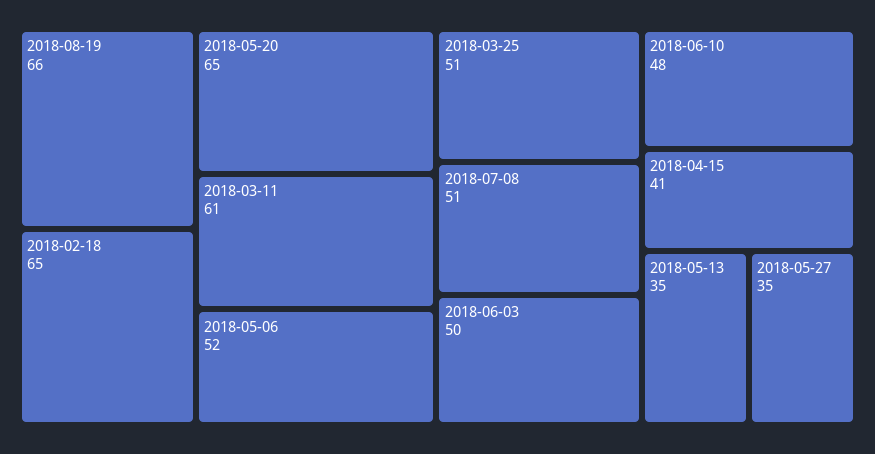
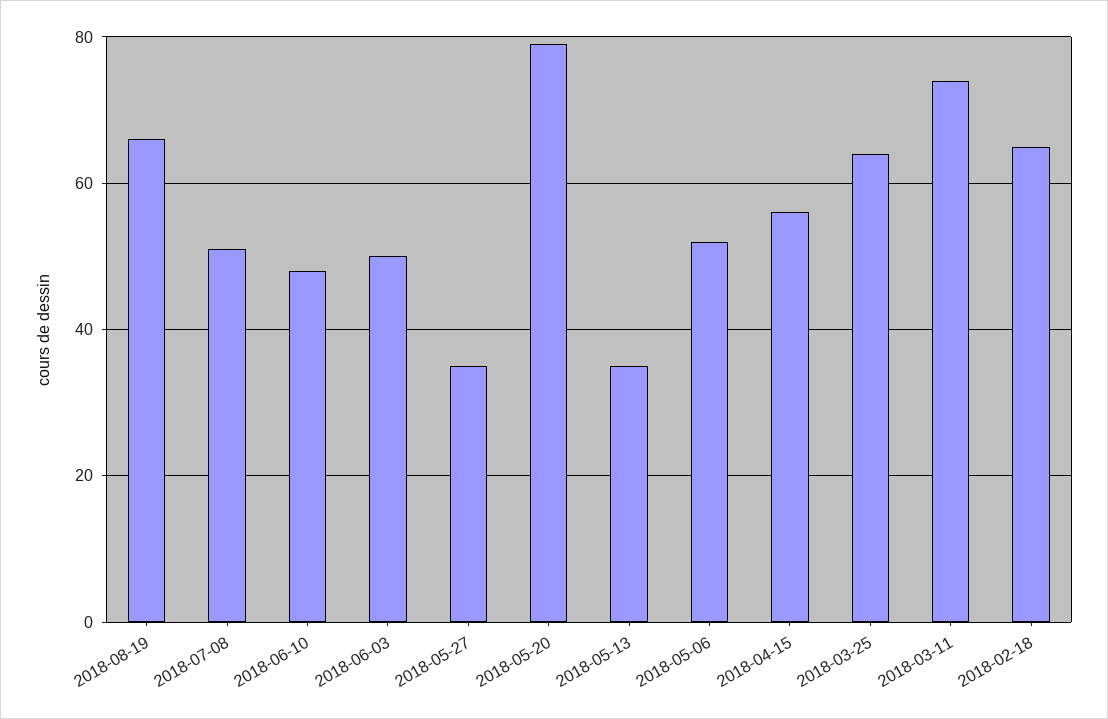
  {
    "2018-08-19": 66,
    "2018-02-18": 65,
-   "2018-05-20": 65,
+   "2018-05-20": 80,
-   "2018-03-11": 61,
+   "2018-03-11": 75,
    "2018-05-06": 52,
-   "2018-03-25": 51,
+   "2018-03-25": 65,
    "2018-07-08": 51,
    "2018-06-03": 50,
    "2018-06-10": 48,
-   "2018-04-15": 41,
+   "2018-04-15": 55,
    "2018-05-13": 35,
    "2018-05-27": 35
  }

